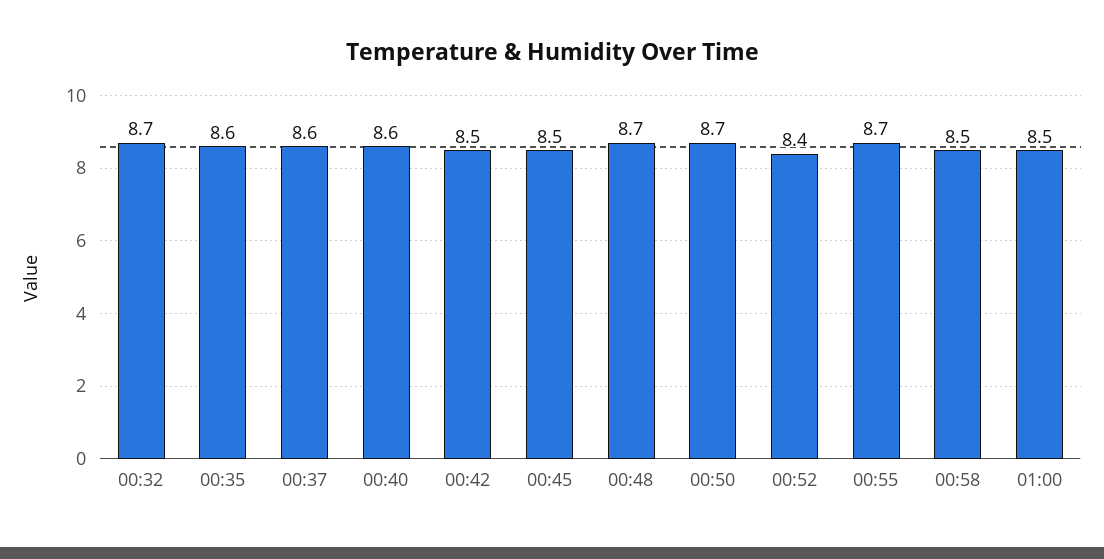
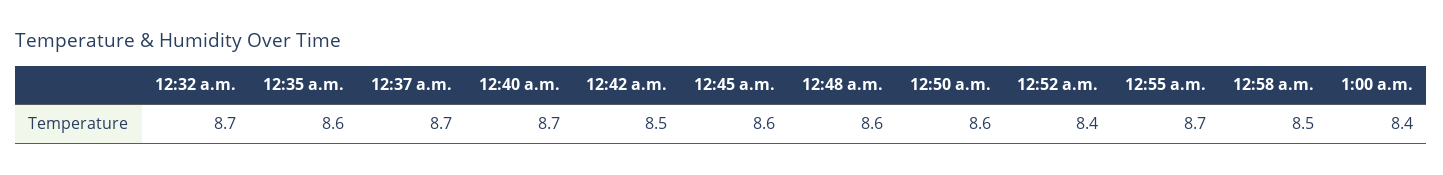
  {
    "00:32": 8.7,
    "00:35": 8.6,
-   "00:37": 8.6,
+   "00:37": 8.7,
-   "00:40": 8.6,
+   "00:40": 8.7,
    "00:42": 8.5,
-   "00:45": 8.5,
+   "00:45": 8.6,
-   "00:48": 8.7,
+   "00:48": 8.6,
-   "00:50": 8.7,
+   "00:50": 8.6,
    "00:52": 8.4,
    "00:55": 8.7,
    "00:58": 8.5,
-   "01:00": 8.5
+   "01:00": 8.4
  }

